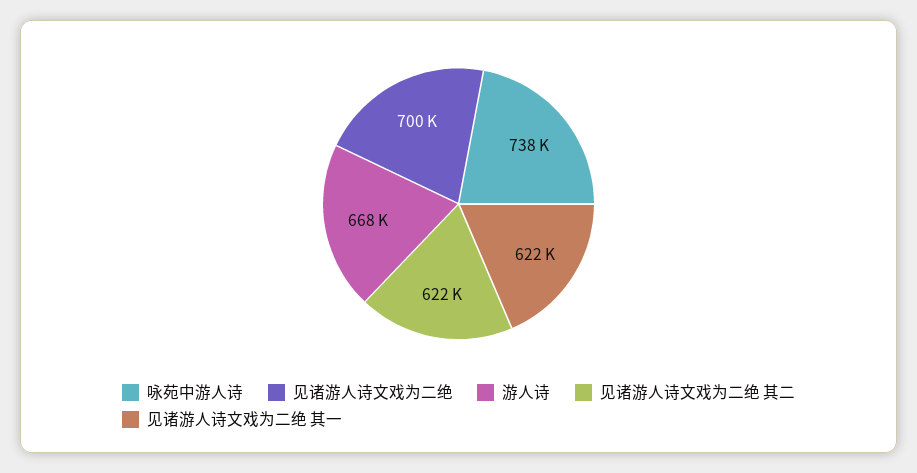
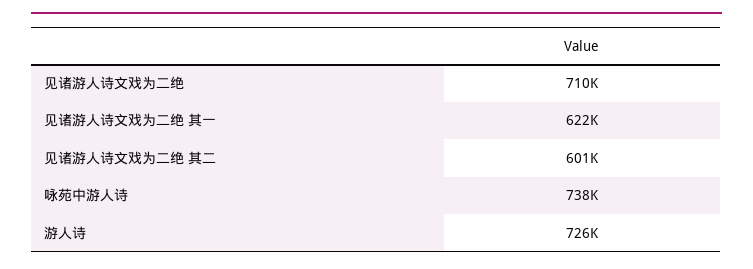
  {
    "咏苑中游人诗": 738000,
-   "见诸游人诗文戏为二绝": 700000,
+   "见诸游人诗文戏为二绝": 710000,
-   "游人诗": 668000,
+   "游人诗": 726000,
-   "见诸游人诗文戏为二绝 其二": 622000,
+   "见诸游人诗文戏为二绝 其二": 601000,
    "见诸游人诗文戏为二绝 其一": 622000
  }

